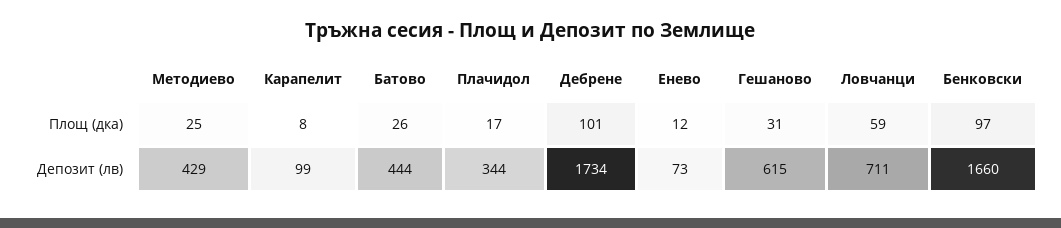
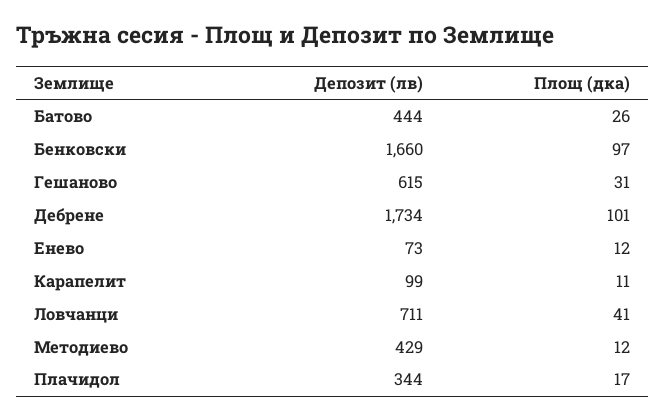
  {
    "Методиево": {
-     "Площ (дка)": 25,
+     "Площ (дка)": 12,
      "Депозит (лв)": 429
    },
    "Карапелит": {
-     "Площ (дка)": 8,
+     "Площ (дка)": 11,
      "Депозит (лв)": 99
    },
    "Батово": {
      "Площ (дка)": 26,
      "Депозит (лв)": 444
    },
    "Плачидол": {
      "Площ (дка)": 17,
      "Депозит (лв)": 344
    },
    "Дебрене": {
      "Площ (дка)": 101,
      "Депозит (лв)": 1734
    },
    "Енево": {
      "Площ (дка)": 12,
      "Депозит (лв)": 73
    },
    "Гешаново": {
      "Площ (дка)": 31,
      "Депозит (лв)": 615
    },
    "Ловчанци": {
-     "Площ (дка)": 59,
+     "Площ (дка)": 41,
      "Депозит (лв)": 711
    },
    "Бенковски": {
      "Площ (дка)": 97,
      "Депозит (лв)": 1660
    }
  }

